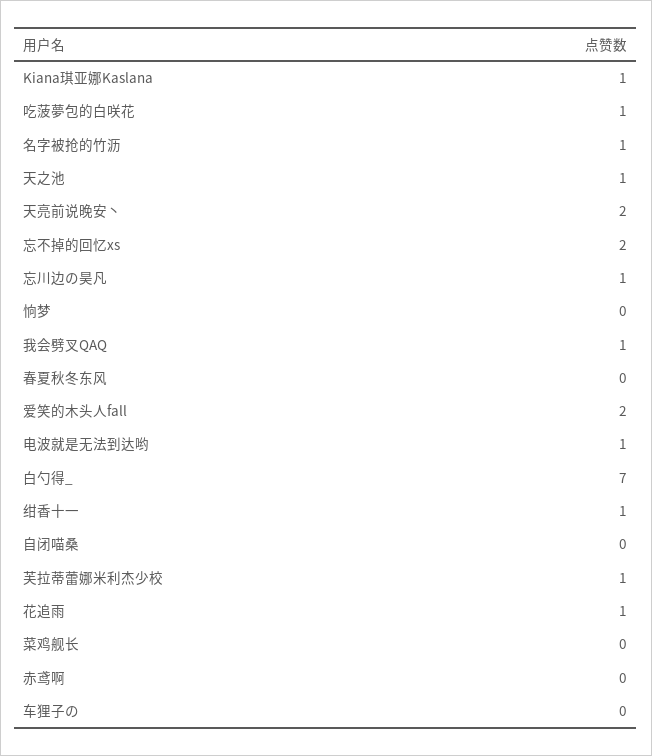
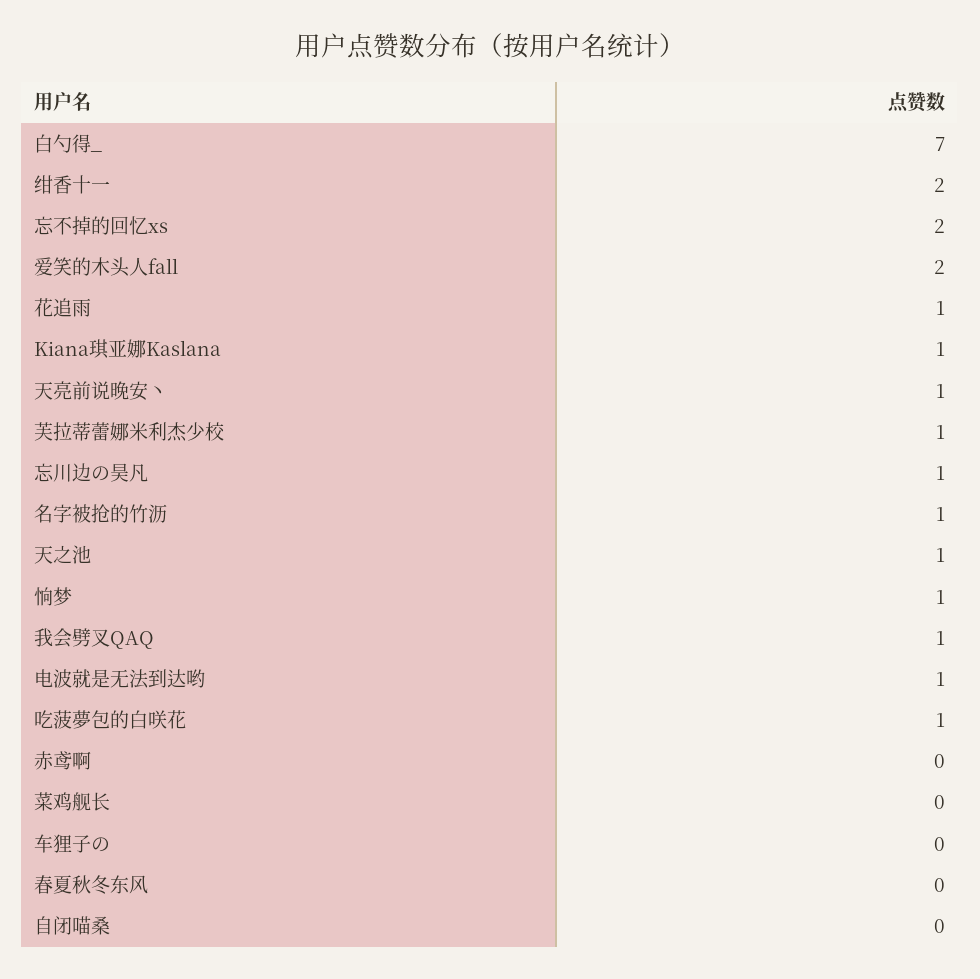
  {
    "Kiana琪亚娜Kaslana": 1,
    "吃菠夢包的白咲花": 1,
    "名字被抢的竹沥": 1,
    "天之池": 1,
-   "天亮前说晚安丶": 2,
+   "天亮前说晚安丶": 1,
    "忘不掉的回忆xs": 2,
    "忘川边の昊凡": 1,
-   "恦梦": 0,
+   "恦梦": 1,
    "我会劈叉QAQ": 1,
    "春夏秋冬东风": 0,
    "爱笑的木头人fall": 2,
    "电波就是无法到达哟": 1,
    "白勺得_": 7,
-   "绀香十一": 1,
+   "绀香十一": 2,
    "自闭喵桑": 0,
    "芙拉蒂蕾娜米利杰少校": 1,
    "花追雨": 1,
    "菜鸡舰长": 0,
    "赤鸢啊": 0,
    "车狸子の": 0
  }

